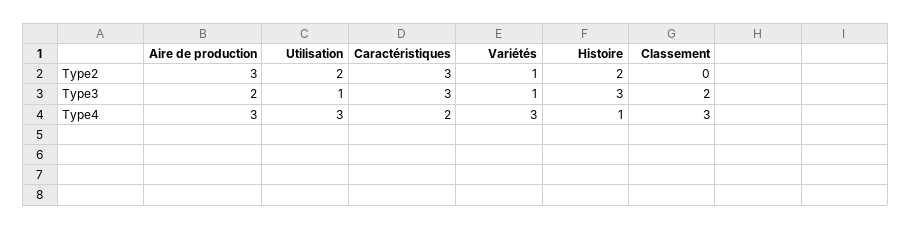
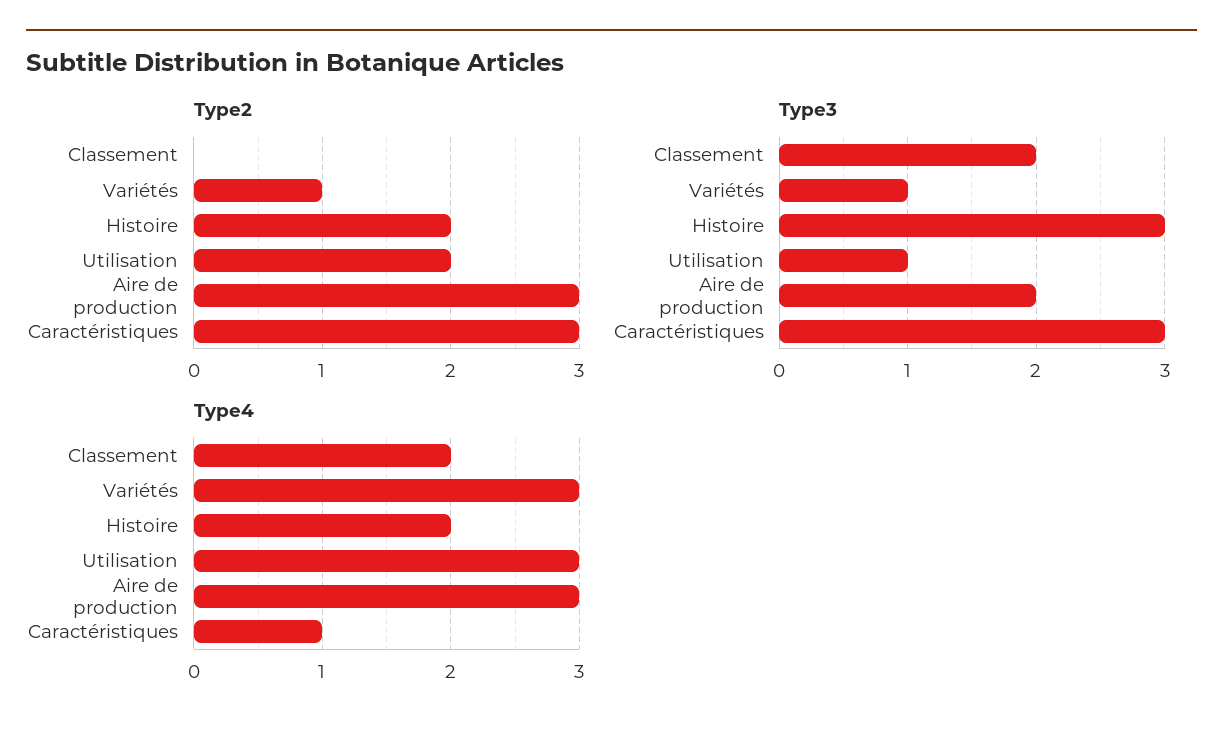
  {
    "Type2": {
      "Aire de production": 3,
      "Utilisation": 2,
      "Caractéristiques": 3,
      "Variétés": 1,
      "Histoire": 2,
      "Classement": 0
    },
    "Type3": {
      "Aire de production": 2,
      "Utilisation": 1,
      "Caractéristiques": 3,
      "Variétés": 1,
      "Histoire": 3,
      "Classement": 2
    },
    "Type4": {
      "Aire de production": 3,
      "Utilisation": 3,
-     "Caractéristiques": 2,
+     "Caractéristiques": 1,
      "Variétés": 3,
-     "Histoire": 1,
+     "Histoire": 2,
-     "Classement": 3
+     "Classement": 2
    }
  }

